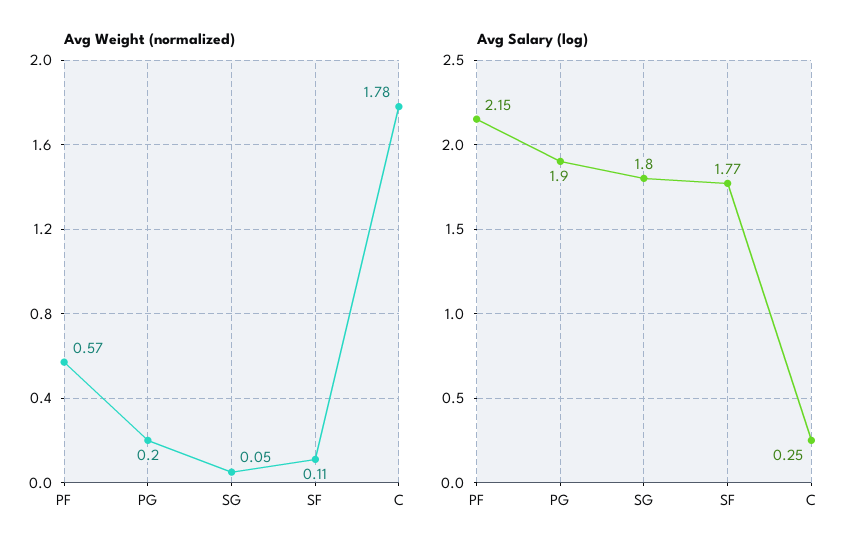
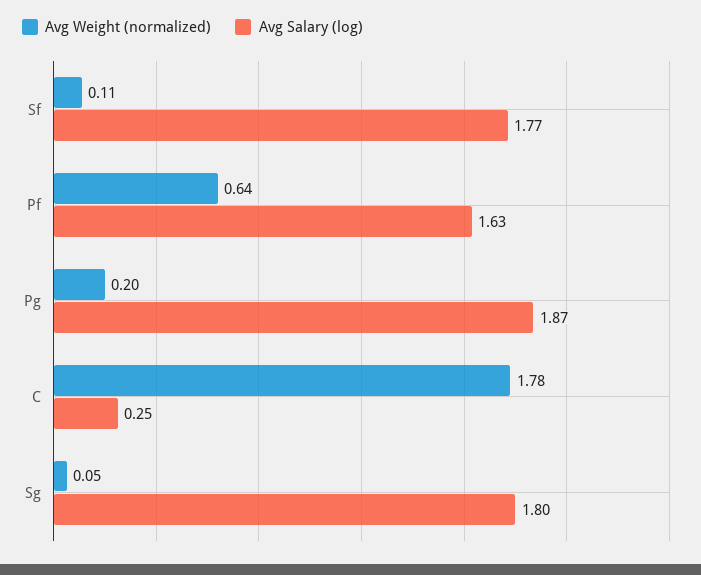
  {
    "Avg Weight (normalized)": {
-     "PF": 0.57,
+     "PF": 0.64,
      "PG": 0.2,
      "SG": 0.05,
      "SF": 0.11,
      "C": 1.78
    },
    "Avg Salary (log)": {
-     "PF": 2.15,
+     "PF": 1.63,
-     "PG": 1.9,
+     "PG": 1.87,
      "SG": 1.8,
      "SF": 1.77,
      "C": 0.25
    }
  }

